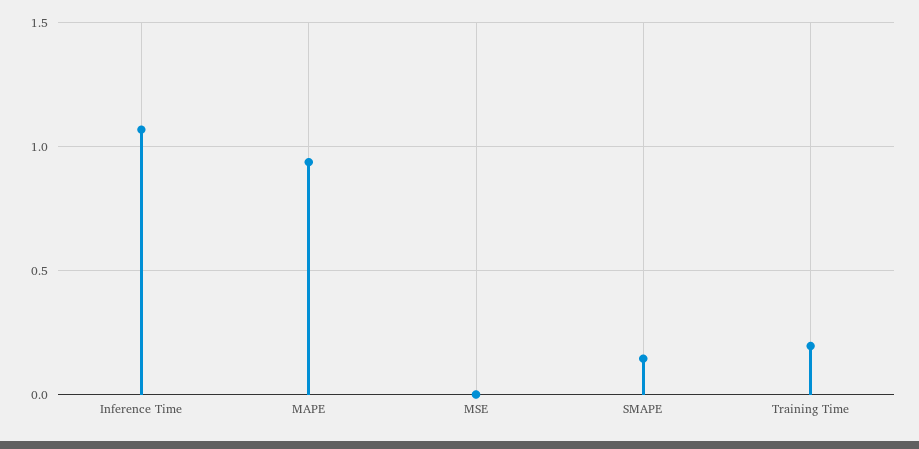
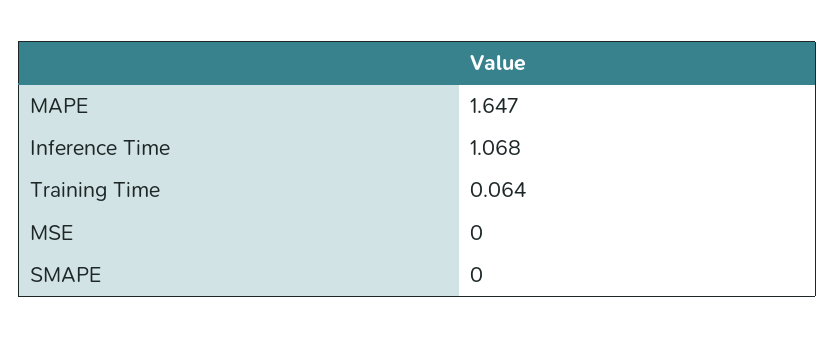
  {
    "Inference Time": 1.068,
-   "MAPE": 0.95,
+   "MAPE": 1.647,
    "MSE": 0,
-   "SMAPE": 0.15,
+   "SMAPE": 0,
-   "Training Time": 0.2
+   "Training Time": 0.064
  }

